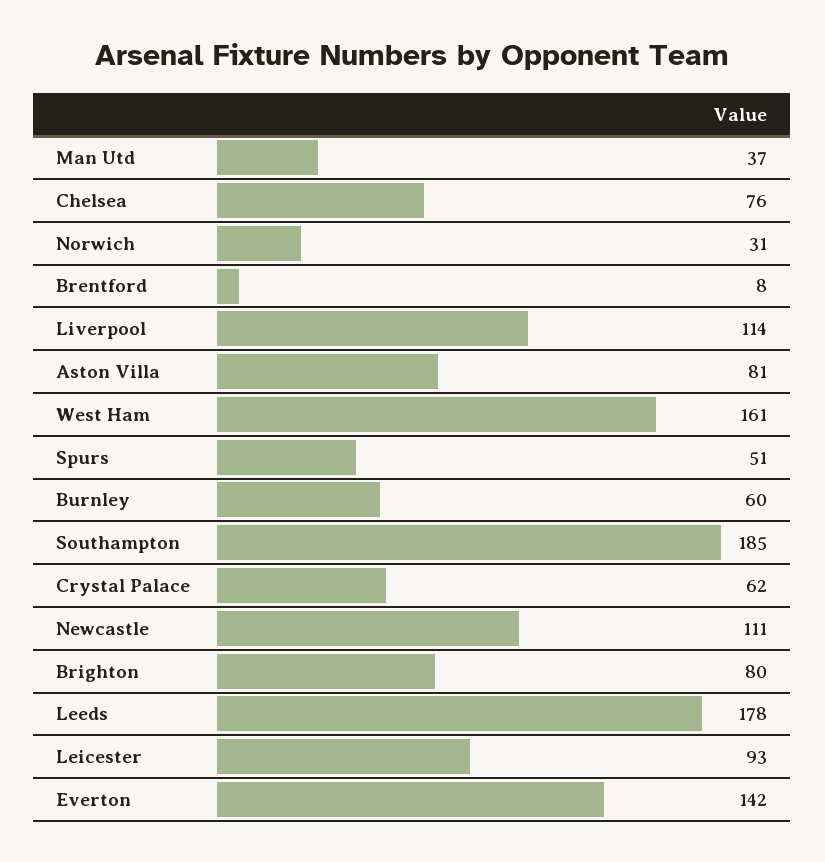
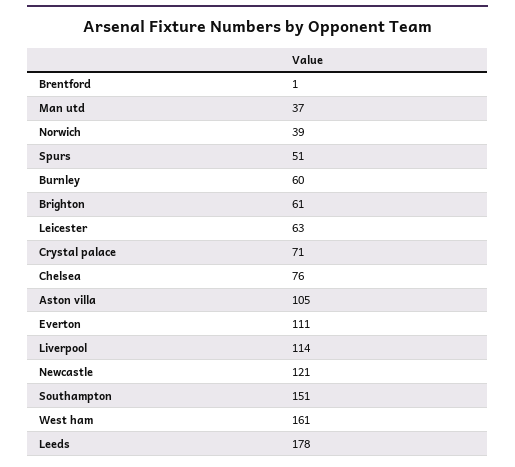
  {
    "Man Utd": 37,
    "Chelsea": 76,
-   "Norwich": 31,
+   "Norwich": 39,
-   "Brentford": 8,
+   "Brentford": 1,
    "Liverpool": 114,
-   "Aston Villa": 81,
+   "Aston Villa": 105,
    "West Ham": 161,
    "Spurs": 51,
    "Burnley": 60,
-   "Southampton": 185,
+   "Southampton": 151,
-   "Crystal Palace": 62,
+   "Crystal Palace": 71,
-   "Newcastle": 111,
+   "Newcastle": 121,
-   "Brighton": 80,
+   "Brighton": 61,
    "Leeds": 178,
-   "Leicester": 93,
+   "Leicester": 63,
-   "Everton": 142
+   "Everton": 111
  }

